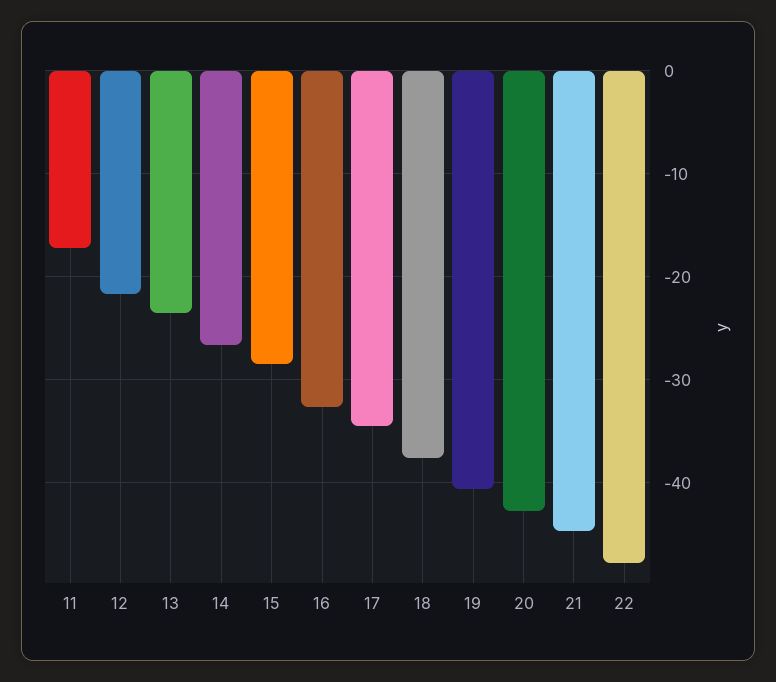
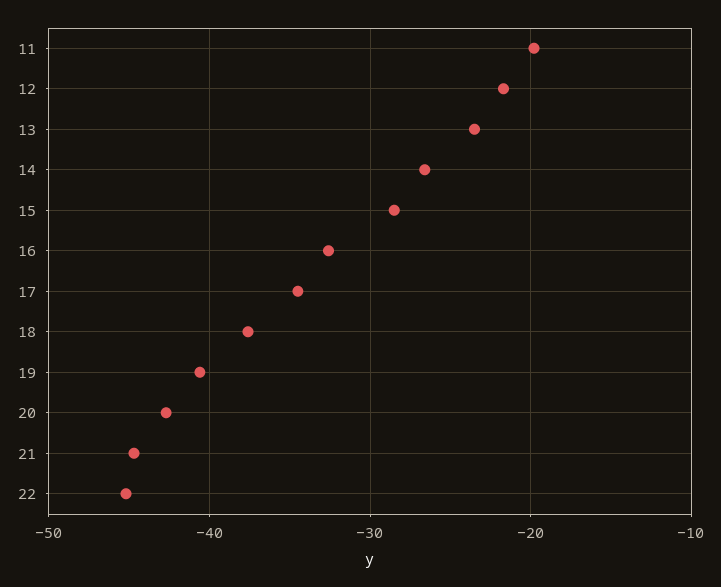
  {
-   "11": -17,
+   "11": -20,
    "12": -22,
    "13": -24,
    "14": -27,
    "15": -29,
    "16": -33,
    "17": -35,
    "18": -38,
    "19": -41,
    "20": -43,
    "21": -45,
-   "22": -48
+   "22": -45
  }

